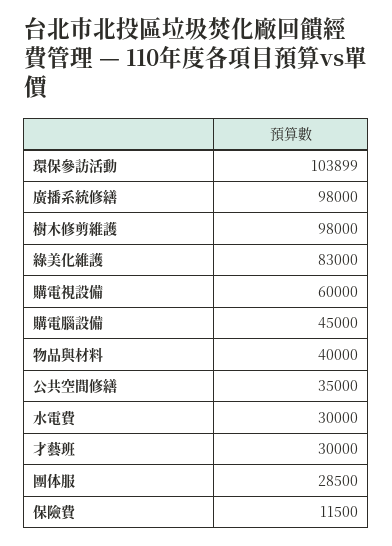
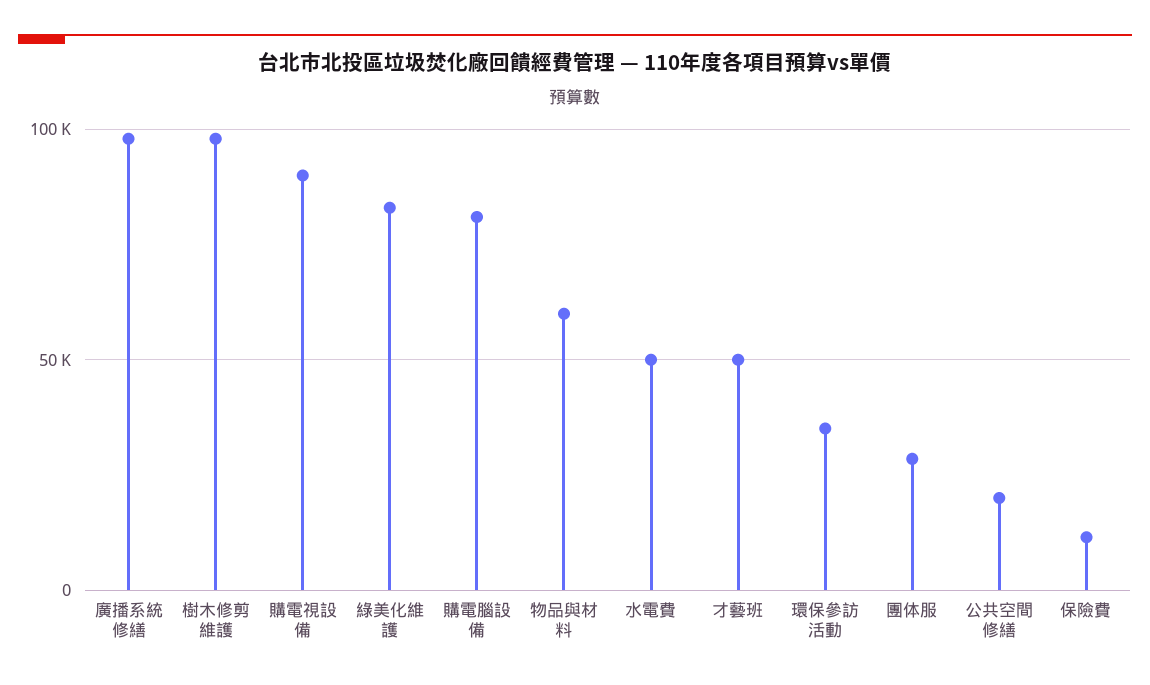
  {
-   "環保參訪活動": 103899,
+   "環保參訪活動": 35000,
    "廣播系統修繕": 98000,
    "樹木修剪維護": 98000,
    "綠美化維護": 83000,
-   "購電視設備": 60000,
+   "購電視設備": 90000,
-   "購電腦設備": 45000,
+   "購電腦設備": 80000,
-   "物品與材料": 40000,
+   "物品與材料": 60000,
-   "公共空間修繕": 35000,
+   "公共空間修繕": 20000,
-   "水電費": 30000,
+   "水電費": 50000,
-   "才藝班": 30000,
+   "才藝班": 50000,
    "團体服": 28500,
    "保險費": 11500
  }

